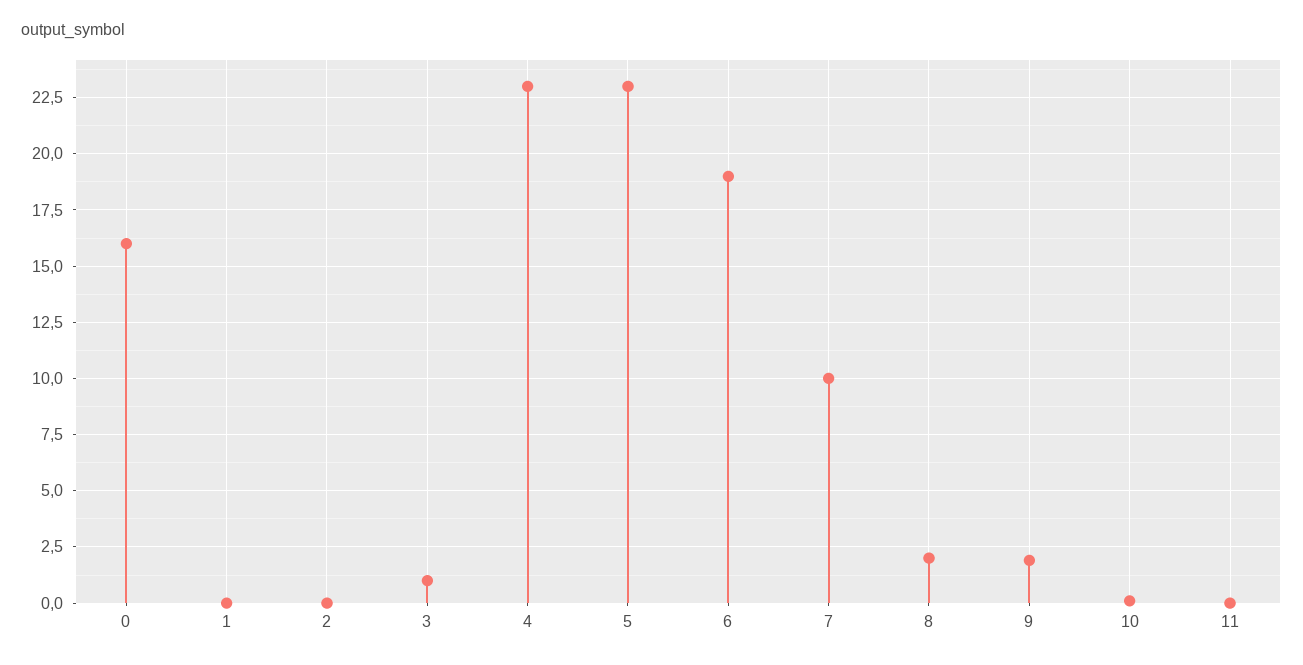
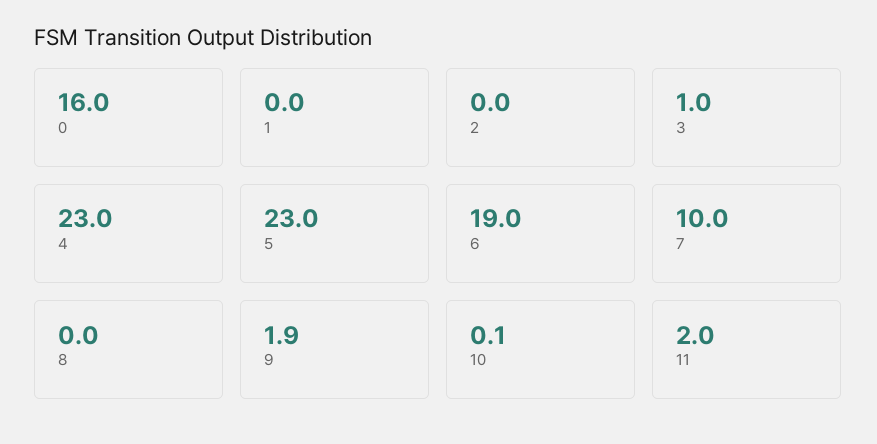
  {
    "0": 16,
    "1": 0,
    "2": 0,
    "3": 1,
    "4": 23,
    "5": 23,
    "6": 19,
    "7": 10,
-   "8": 2,
+   "8": 0,
    "9": 1.9,
    "10": 0.1,
-   "11": 0
+   "11": 2
  }

